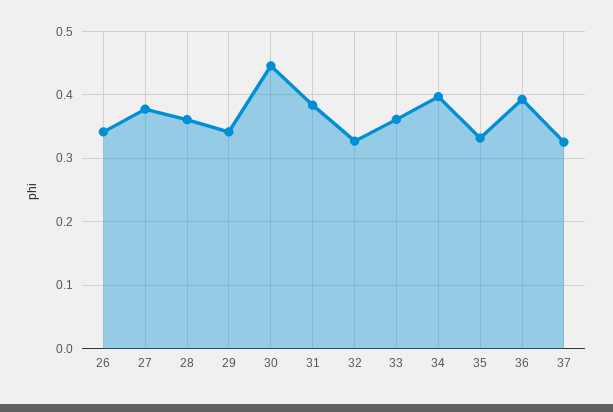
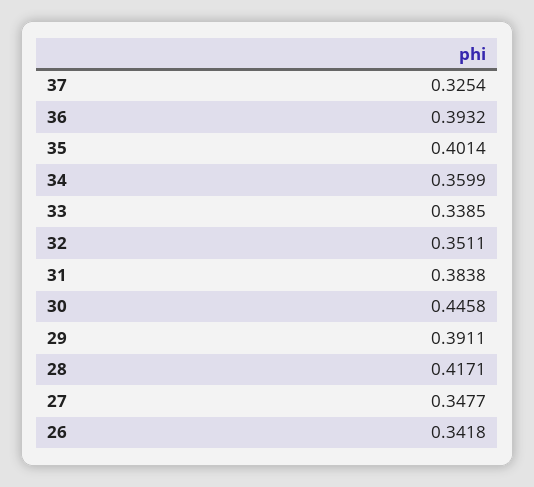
  {
    "26": 0.3418,
-   "27": 0.38,
+   "27": 0.3477,
-   "28": 0.36,
+   "28": 0.4171,
-   "29": 0.34,
+   "29": 0.3911,
    "30": 0.4458,
    "31": 0.3838,
-   "32": 0.33,
+   "32": 0.3511,
-   "33": 0.36,
+   "33": 0.3385,
-   "34": 0.4,
+   "34": 0.3599,
-   "35": 0.33,
+   "35": 0.4014,
    "36": 0.3932,
    "37": 0.3254
  }

